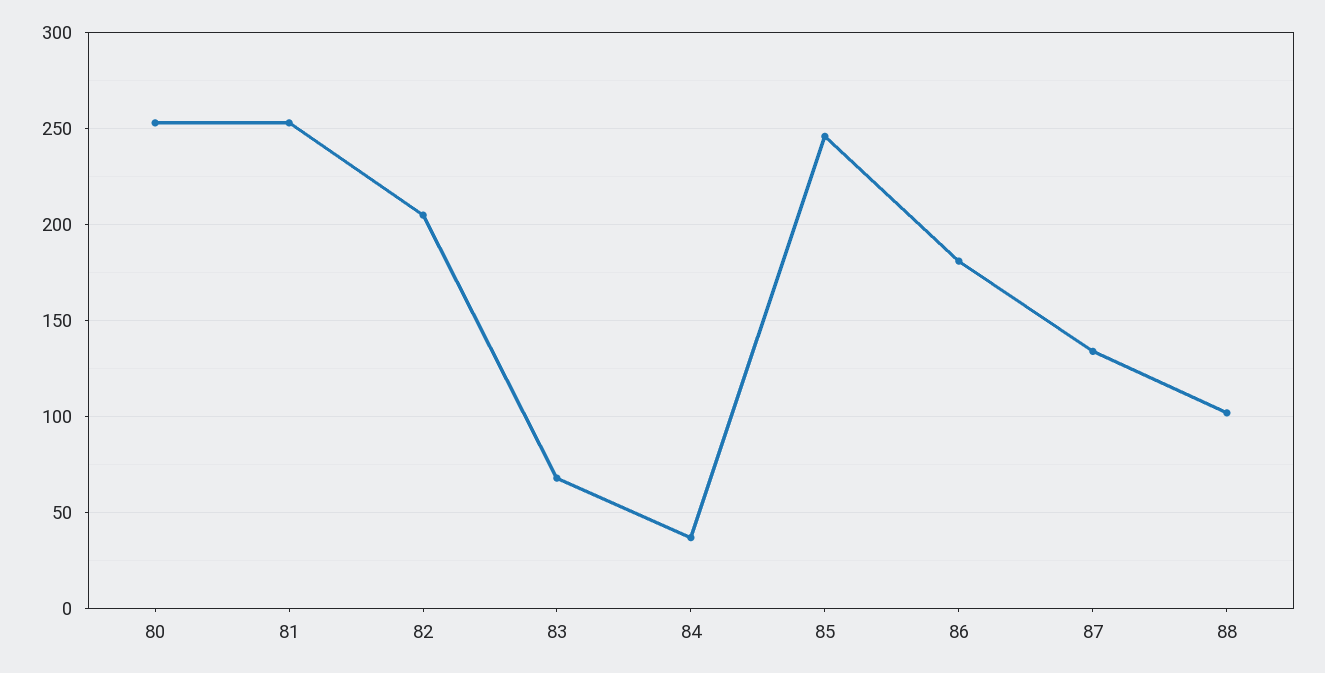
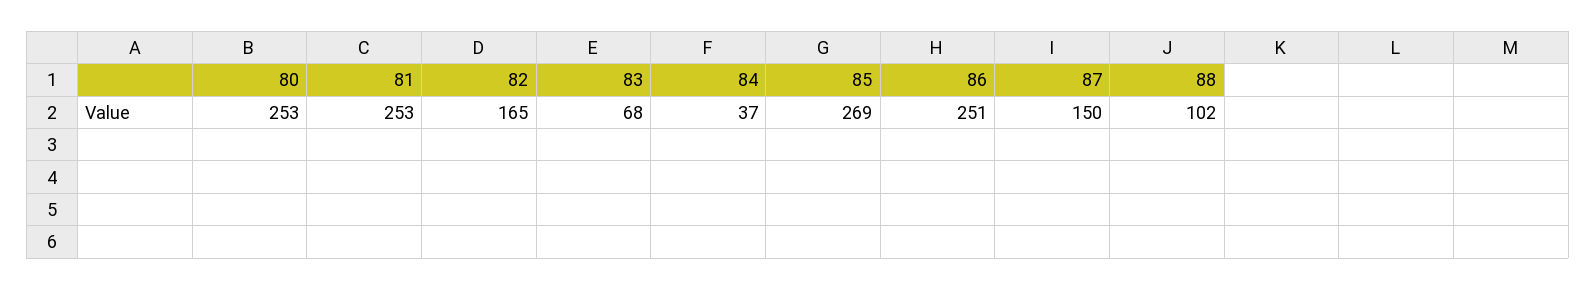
  {
    "80": 253,
    "81": 253,
-   "82": 205,
+   "82": 165,
    "83": 68,
    "84": 37,
-   "85": 245,
+   "85": 269,
-   "86": 180,
+   "86": 251,
-   "87": 135,
+   "87": 150,
    "88": 102
  }

